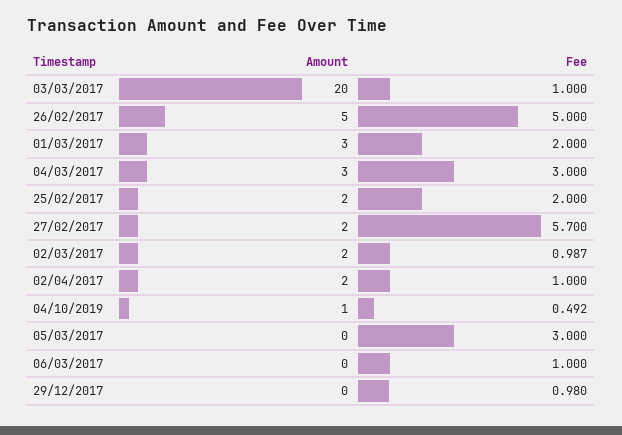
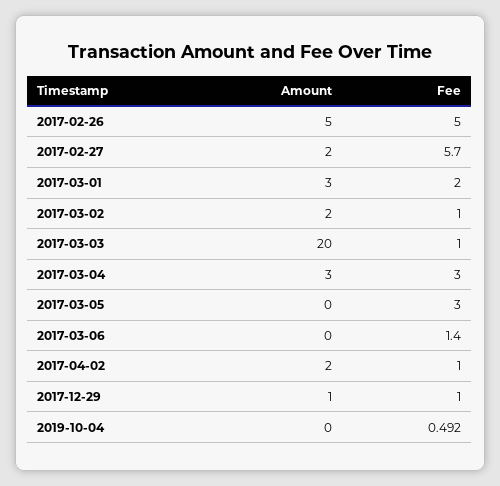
  {
    "Amount": {
      "03/03/2017": 20,
      "26/02/2017": 5,
      "01/03/2017": 3,
      "04/03/2017": 3,
-     "25/02/2017": 2,
      "27/02/2017": 2,
      "02/03/2017": 2,
      "02/04/2017": 2,
-     "04/10/2019": 1,
+     "04/10/2019": 0,
      "05/03/2017": 0,
      "06/03/2017": 0,
-     "29/12/2017": 0
+     "29/12/2017": 1
    },
    "Fee": {
      "03/03/2017": 1,
      "26/02/2017": 5,
      "01/03/2017": 2,
      "04/03/2017": 3,
-     "25/02/2017": 2,
      "27/02/2017": 5.7,
-     "02/03/2017": 0.987,
+     "02/03/2017": 1,
      "02/04/2017": 1,
      "04/10/2019": 0.492,
      "05/03/2017": 3,
-     "06/03/2017": 1,
+     "06/03/2017": 1.4,
-     "29/12/2017": 0.98
+     "29/12/2017": 1
    }
  }

